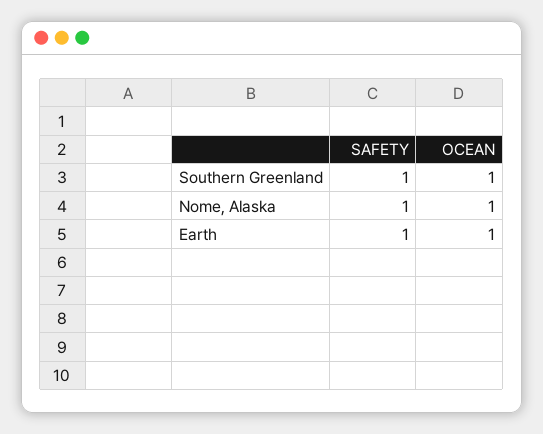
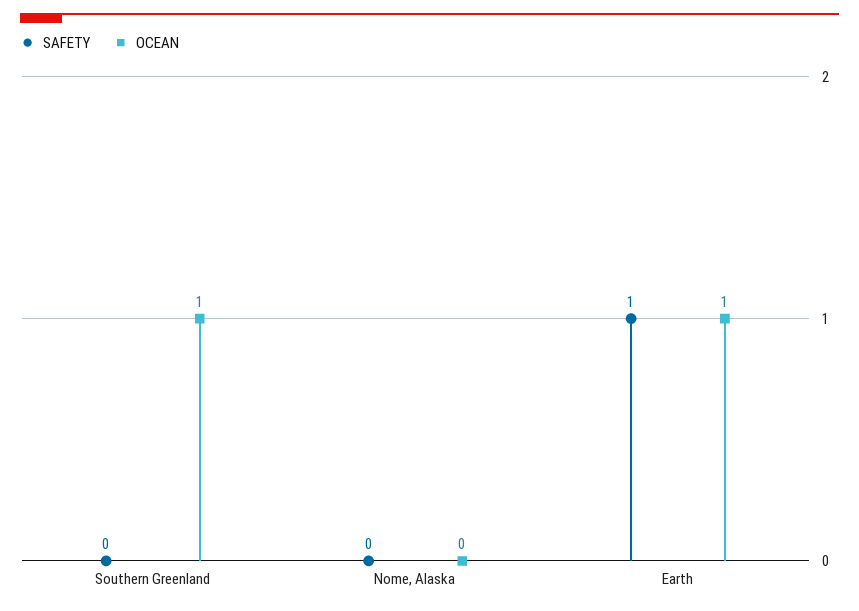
  {
    "SAFETY": {
-     "Southern Greenland": 1,
+     "Southern Greenland": 0,
-     "Nome, Alaska": 1,
+     "Nome, Alaska": 0,
      "Earth": 1
    },
    "OCEAN": {
      "Southern Greenland": 1,
-     "Nome, Alaska": 1,
+     "Nome, Alaska": 0,
      "Earth": 1
    }
  }

